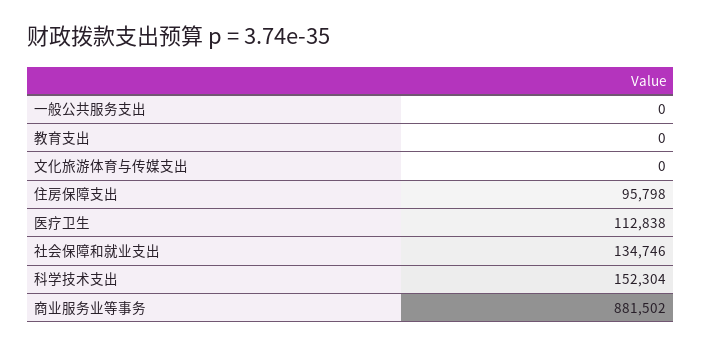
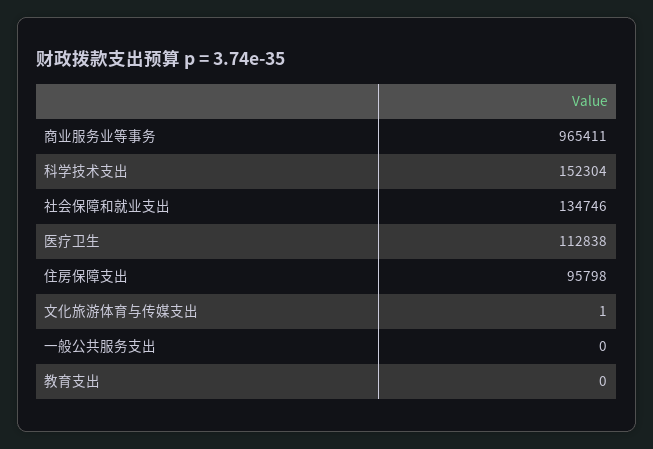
  {
    "一般公共服务支出": 0,
    "教育支出": 0,
-   "文化旅游体育与传媒支出": 0,
+   "文化旅游体育与传媒支出": 1,
    "住房保障支出": 95798,
    "医疗卫生": 112838,
    "社会保障和就业支出": 134746,
    "科学技术支出": 152304,
-   "商业服务业等事务": 881502
+   "商业服务业等事务": 965411
  }

